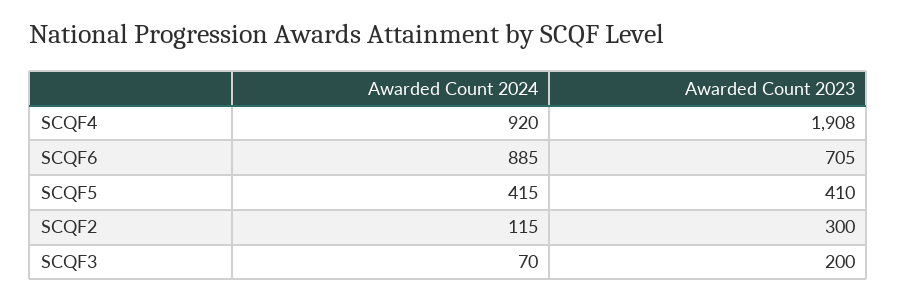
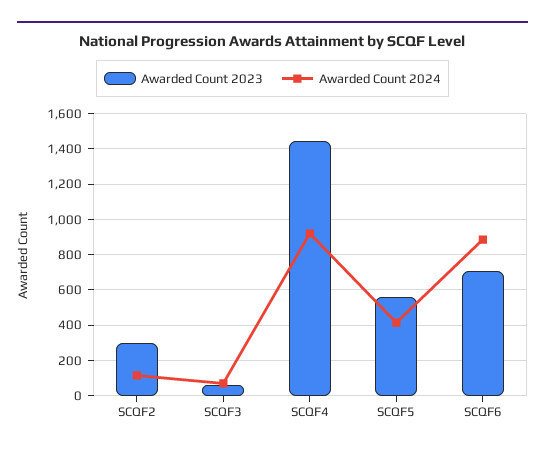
  {
    "Awarded Count 2024": {
      "SCQF4": 920,
      "SCQF6": 885,
      "SCQF5": 415,
      "SCQF2": 115,
      "SCQF3": 70
    },
    "Awarded Count 2023": {
-     "SCQF4": 1908,
+     "SCQF4": 1450,
      "SCQF6": 705,
-     "SCQF5": 410,
+     "SCQF5": 550,
      "SCQF2": 300,
-     "SCQF3": 200
+     "SCQF3": 50
    }
  }

